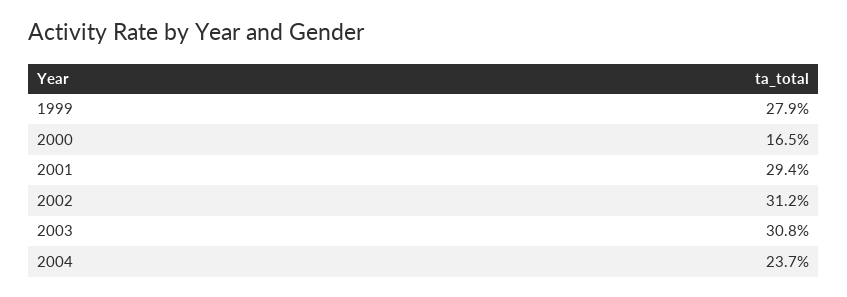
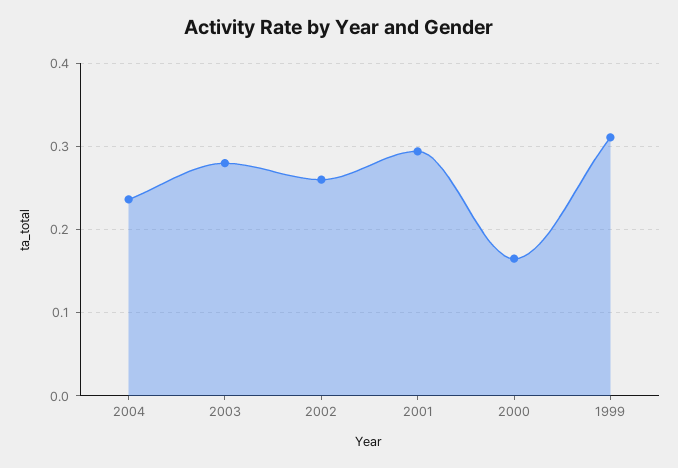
  {
-   "1999": 0.279,
+   "1999": 0.31,
    "2000": 0.165,
    "2001": 0.294,
-   "2002": 0.312,
+   "2002": 0.26,
-   "2003": 0.308,
+   "2003": 0.28,
    "2004": 0.237
  }

